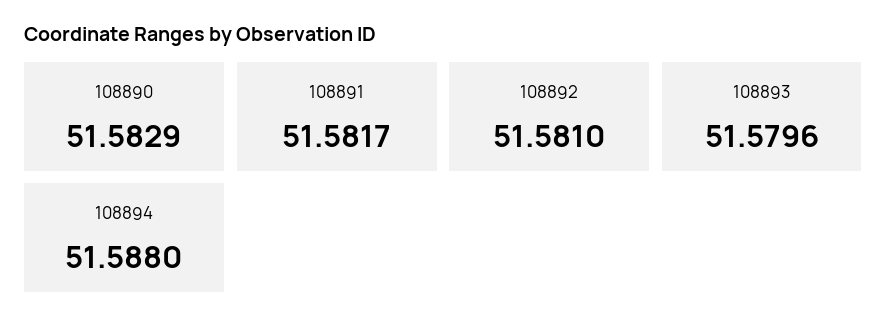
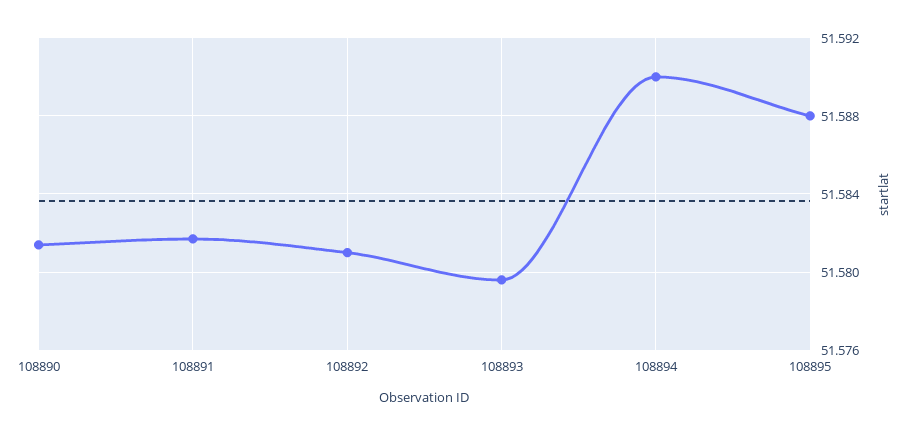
  {
-   "108890": 51.5829,
+   "108890": 51.5815,
    "108891": 51.5817,
    "108892": 51.581,
    "108893": 51.5796,
-   "108894": 51.588
+   "108894": 51.59,
+   "108895": 51.588
  }

